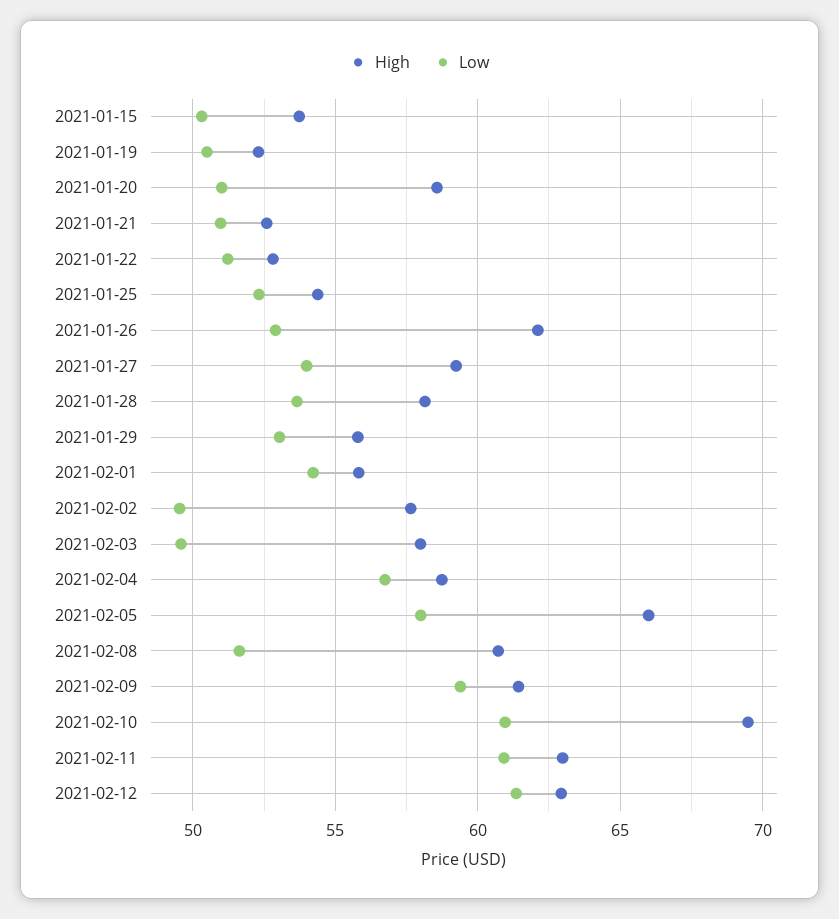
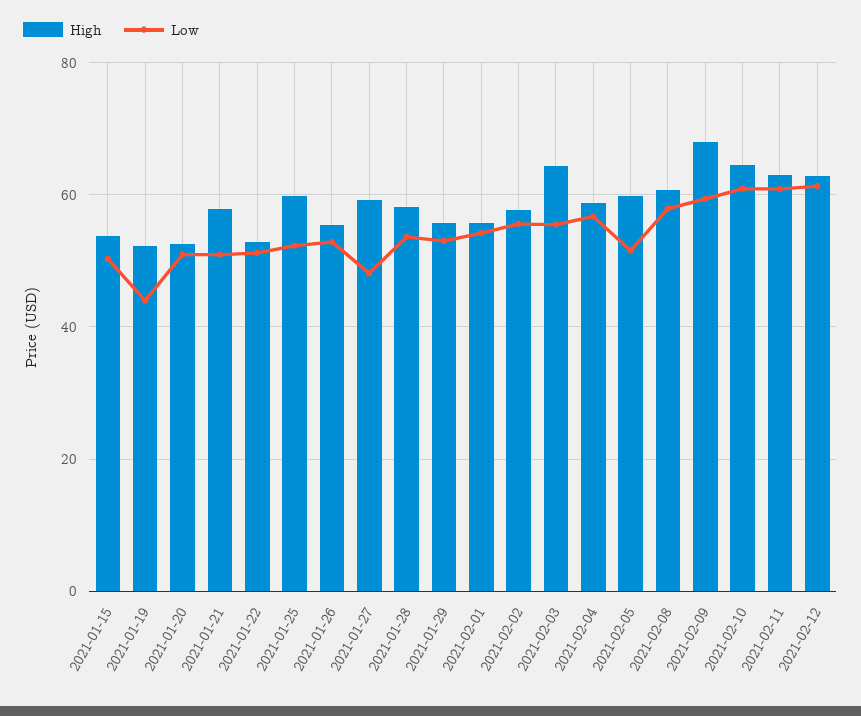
  {
    "High": {
      "2021-01-15": 53.5,
      "2021-01-19": 52.5,
-     "2021-01-20": 58.5,
+     "2021-01-20": 52,
-     "2021-01-21": 52.5,
+     "2021-01-21": 58,
      "2021-01-22": 53,
-     "2021-01-25": 54.5,
+     "2021-01-25": 60,
-     "2021-01-26": 62,
+     "2021-01-26": 56,
      "2021-01-27": 59,
      "2021-01-28": 58,
      "2021-01-29": 56,
      "2021-02-01": 56,
      "2021-02-02": 57.5,
-     "2021-02-03": 58,
+     "2021-02-03": 64,
      "2021-02-04": 58.5,
-     "2021-02-05": 66,
+     "2021-02-05": 60,
      "2021-02-08": 60.5,
-     "2021-02-09": 61.5,
+     "2021-02-09": 68,
-     "2021-02-10": 69.5,
+     "2021-02-10": 64,
      "2021-02-11": 63,
      "2021-02-12": 63
    },
    "Low": {
      "2021-01-15": 50.5,
-     "2021-01-19": 50.5,
+     "2021-01-19": 44,
      "2021-01-20": 51,
      "2021-01-21": 51,
      "2021-01-22": 51,
      "2021-01-25": 52.5,
      "2021-01-26": 53,
-     "2021-01-27": 54,
+     "2021-01-27": 48,
      "2021-01-28": 53.5,
      "2021-01-29": 53,
      "2021-02-01": 54,
-     "2021-02-02": 49.5,
+     "2021-02-02": 56,
-     "2021-02-03": 49.5,
+     "2021-02-03": 56,
      "2021-02-04": 56.5,
-     "2021-02-05": 58,
+     "2021-02-05": 52,
-     "2021-02-08": 51.5,
+     "2021-02-08": 58,
      "2021-02-09": 59.5,
      "2021-02-10": 61,
      "2021-02-11": 61,
      "2021-02-12": 61.5
    }
  }

